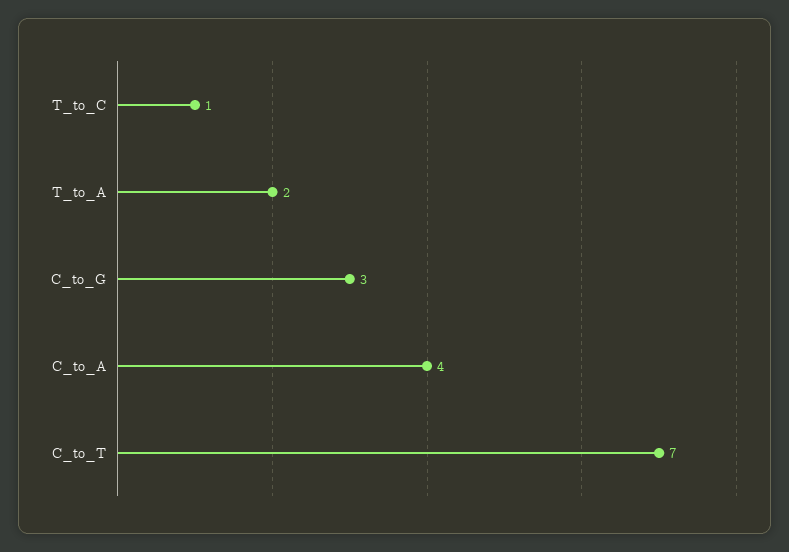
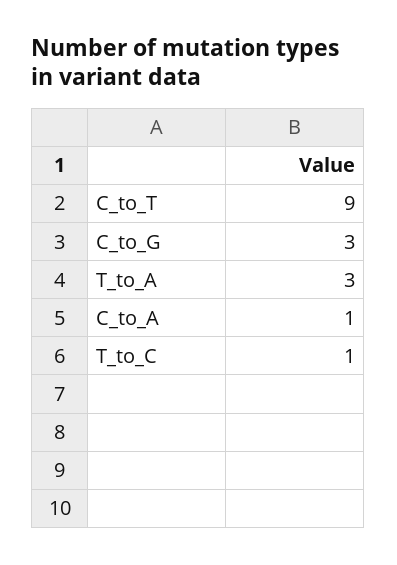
  {
    "T_to_C": 1,
-   "T_to_A": 2,
+   "T_to_A": 3,
    "C_to_G": 3,
-   "C_to_A": 4,
+   "C_to_A": 1,
-   "C_to_T": 7
+   "C_to_T": 9
  }

